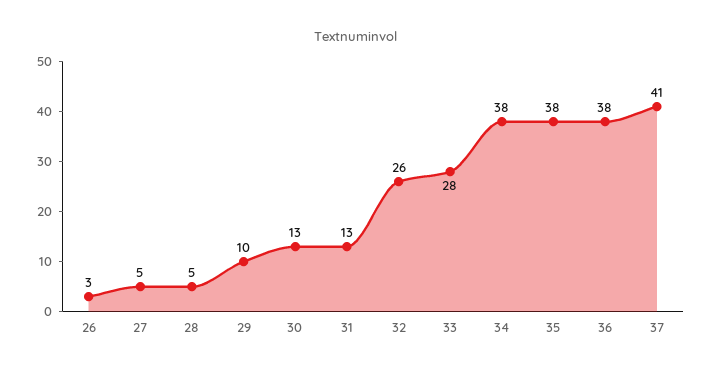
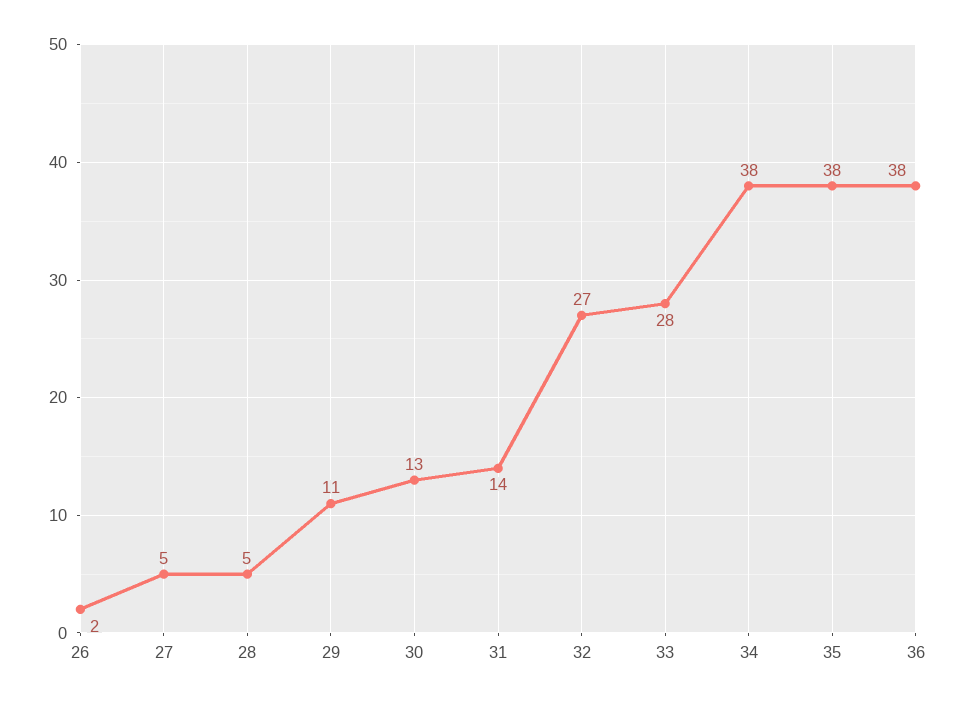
  {
-   "26": 3,
+   "26": 2,
    "27": 5,
    "28": 5,
-   "29": 10,
+   "29": 11,
    "30": 13,
-   "31": 13,
+   "31": 14,
-   "32": 26,
+   "32": 27,
    "33": 28,
    "34": 38,
    "35": 38,
-   "36": 38,
+   "36": 38
-   "37": 41
  }

